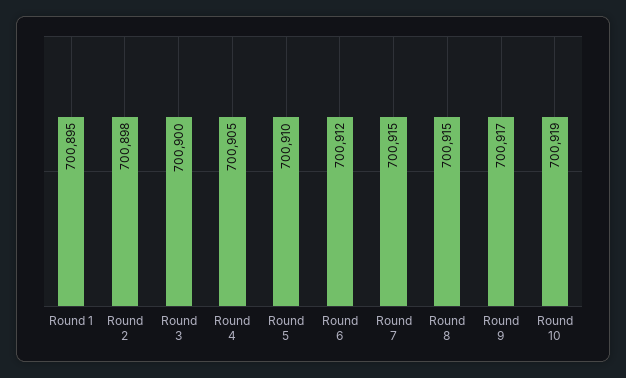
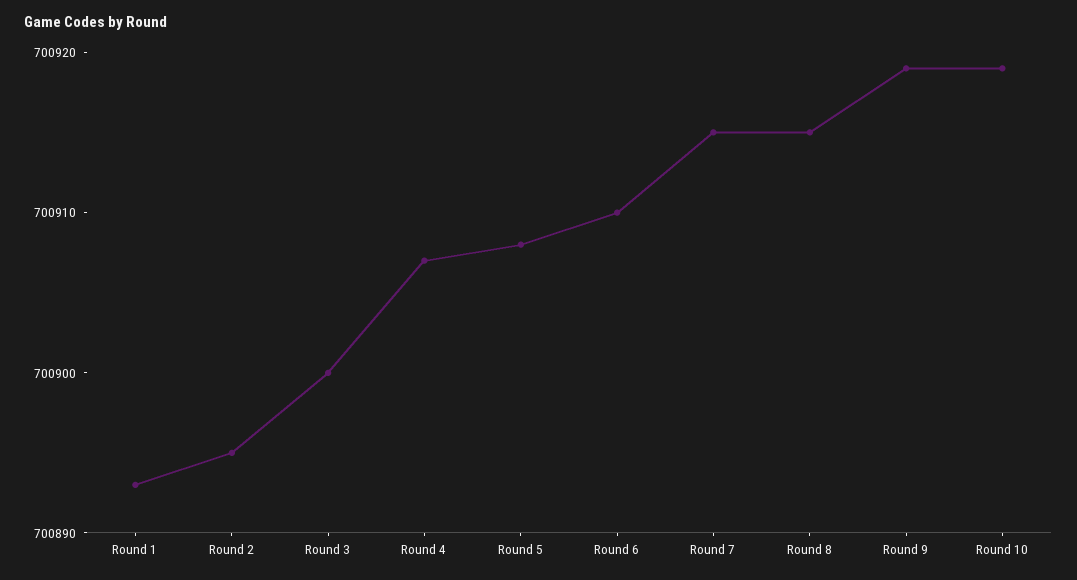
  {
-   "Round 1": 700895,
+   "Round 1": 700893,
-   "Round 2": 700898,
+   "Round 2": 700895,
    "Round 3": 700900,
-   "Round 4": 700905,
+   "Round 4": 700907,
-   "Round 5": 700910,
+   "Round 5": 700908,
-   "Round 6": 700912,
+   "Round 6": 700910,
    "Round 7": 700915,
    "Round 8": 700915,
-   "Round 9": 700917,
+   "Round 9": 700919,
    "Round 10": 700919
  }

